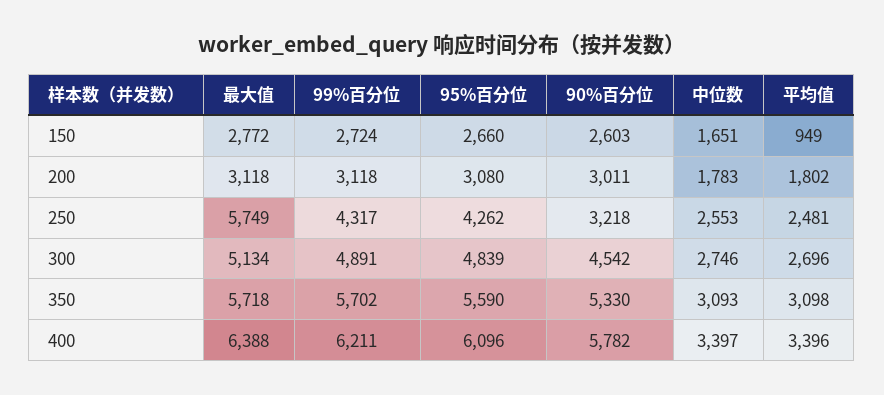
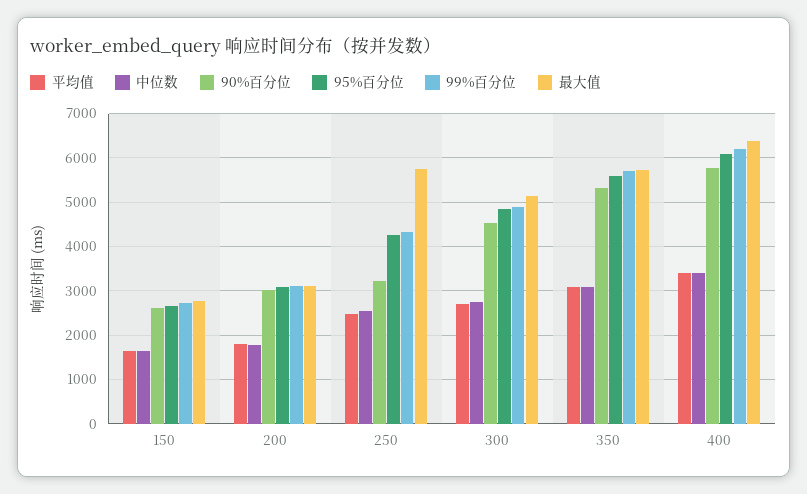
  {
    "最大值": {
      "150": 2772,
      "200": 3118,
      "250": 5749,
      "300": 5134,
      "350": 5718,
      "400": 6388
    },
    "99%百分位": {
      "150": 2724,
      "200": 3118,
      "250": 4317,
      "300": 4891,
      "350": 5702,
      "400": 6211
    },
    "95%百分位": {
      "150": 2660,
      "200": 3080,
      "250": 4262,
      "300": 4839,
      "350": 5590,
      "400": 6096
    },
    "90%百分位": {
      "150": 2603,
      "200": 3011,
      "250": 3218,
      "300": 4542,
      "350": 5330,
      "400": 5782
    },
    "中位数": {
      "150": 1651,
      "200": 1783,
      "250": 2553,
      "300": 2746,
      "350": 3093,
      "400": 3397
    },
    "平均值": {
-     "150": 949,
+     "150": 1600,
      "200": 1802,
      "250": 2481,
      "300": 2696,
      "350": 3098,
      "400": 3396
    }
  }

